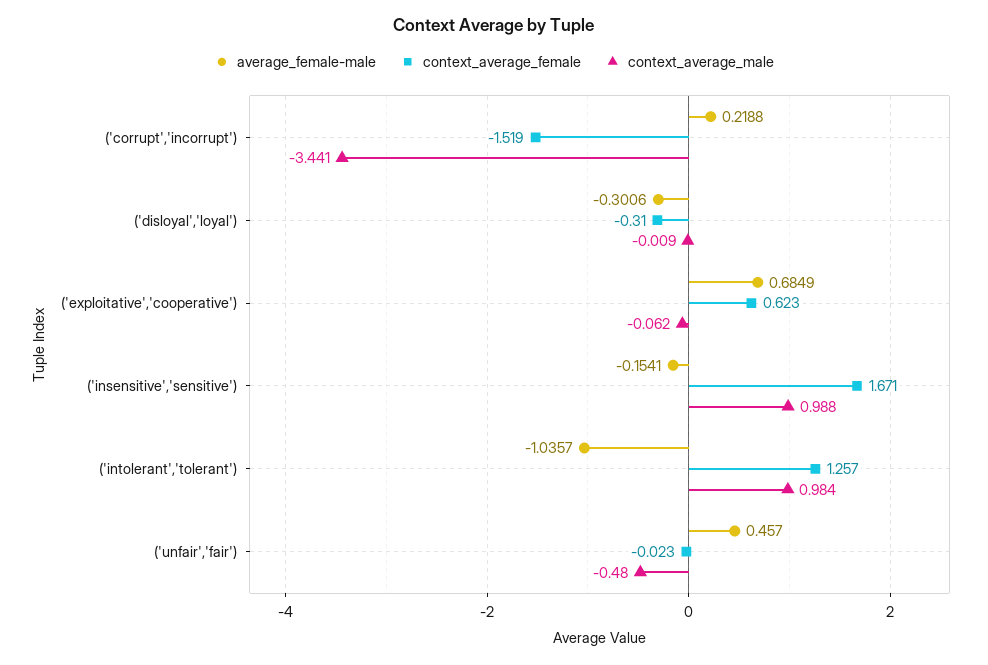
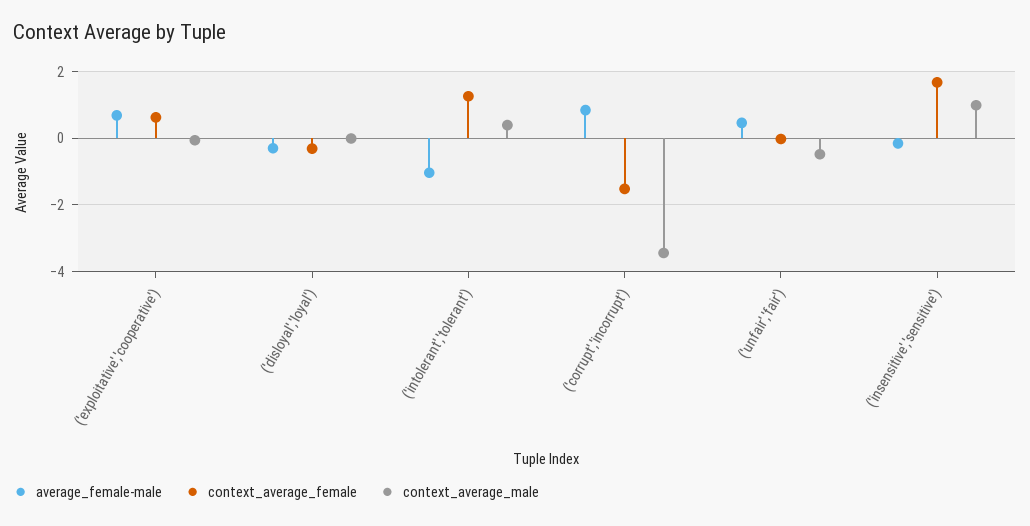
  {
    "average_female-male": {
-     "('corrupt','incorrupt')": 0.2188,
+     "('corrupt','incorrupt')": 0.8,
      "('disloyal','loyal')": -0.3006,
      "('exploitative','cooperative')": 0.6849,
      "('insensitive','sensitive')": -0.1541,
      "('intolerant','tolerant')": -1.0357,
      "('unfair','fair')": 0.457
    },
    "context_average_female": {
      "('corrupt','incorrupt')": -1.519,
      "('disloyal','loyal')": -0.31,
      "('exploitative','cooperative')": 0.623,
      "('insensitive','sensitive')": 1.671,
      "('intolerant','tolerant')": 1.257,
      "('unfair','fair')": -0.023
    },
    "context_average_male": {
      "('corrupt','incorrupt')": -3.441,
      "('disloyal','loyal')": -0.009,
      "('exploitative','cooperative')": -0.062,
      "('insensitive','sensitive')": 0.988,
-     "('intolerant','tolerant')": 0.984,
+     "('intolerant','tolerant')": 0.4,
      "('unfair','fair')": -0.48
    }
  }

